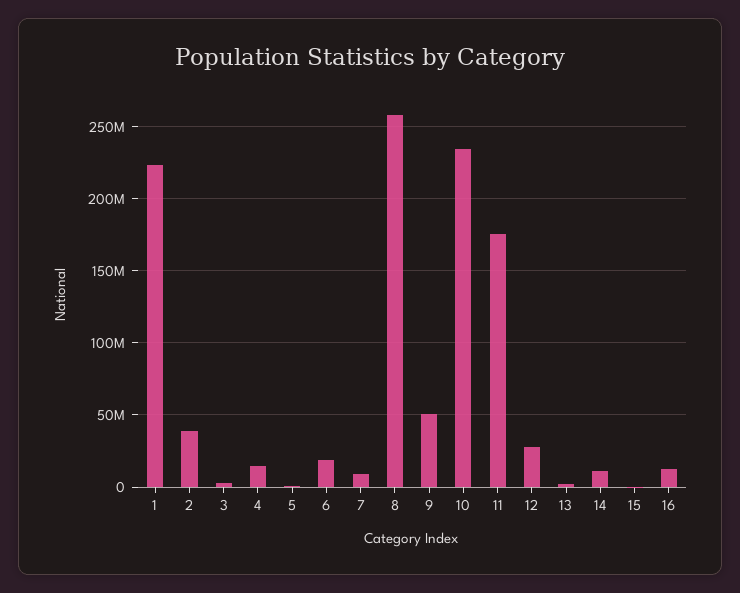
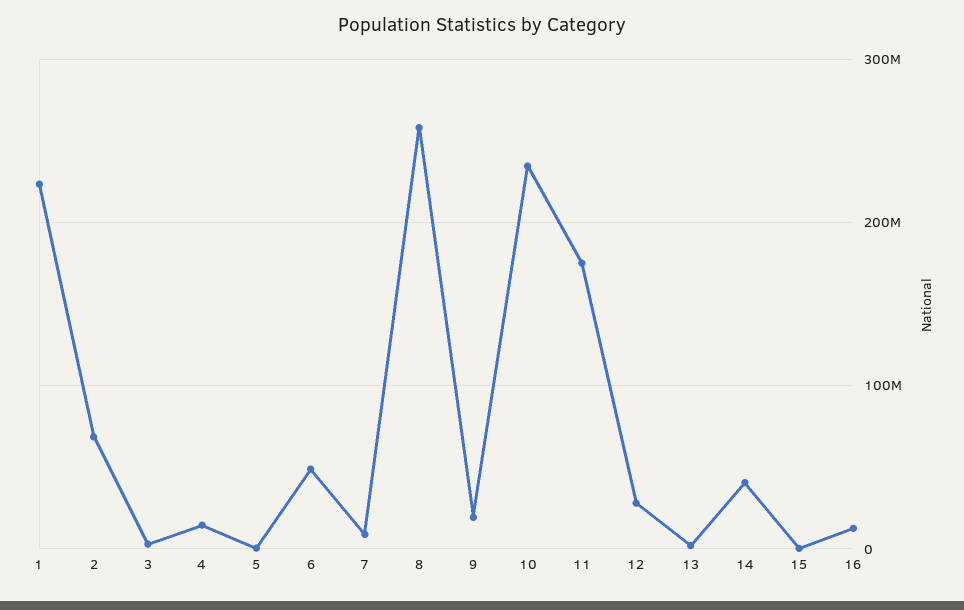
  {
    "1": 225000000,
-   "2": 40000000,
+   "2": 70000000,
    "3": 5000000,
    "4": 15000000,
    "5": 0,
-   "6": 20000000,
+   "6": 50000000,
    "7": 10000000,
    "8": 260000000,
-   "9": 50000000,
+   "9": 20000000,
    "10": 235000000,
    "11": 175000000,
    "12": 30000000,
    "13": 0,
-   "14": 10000000,
+   "14": 40000000,
    "15": 0,
    "16": 15000000
  }

